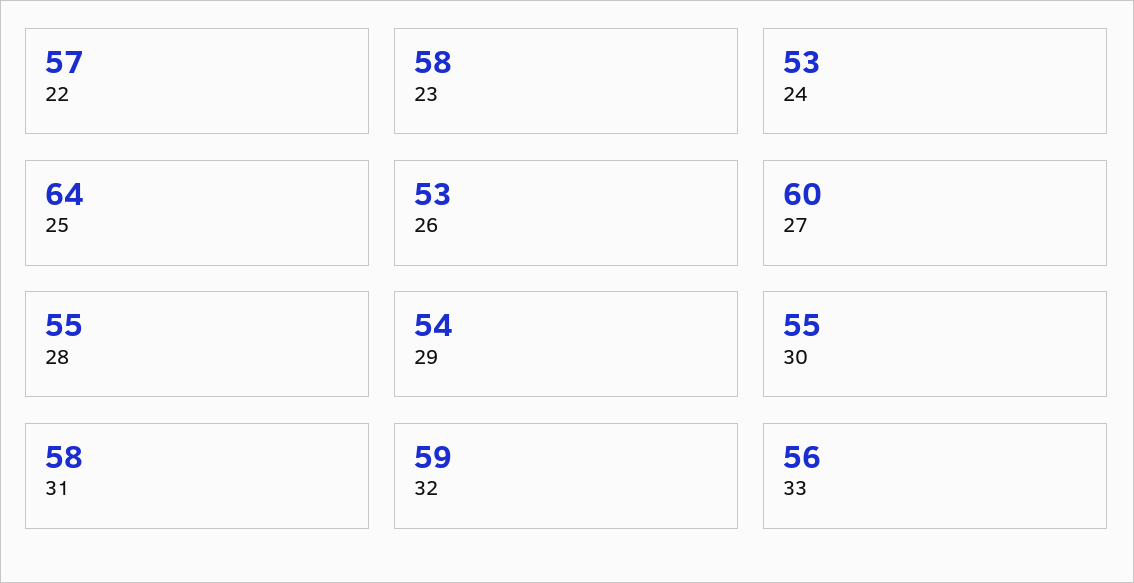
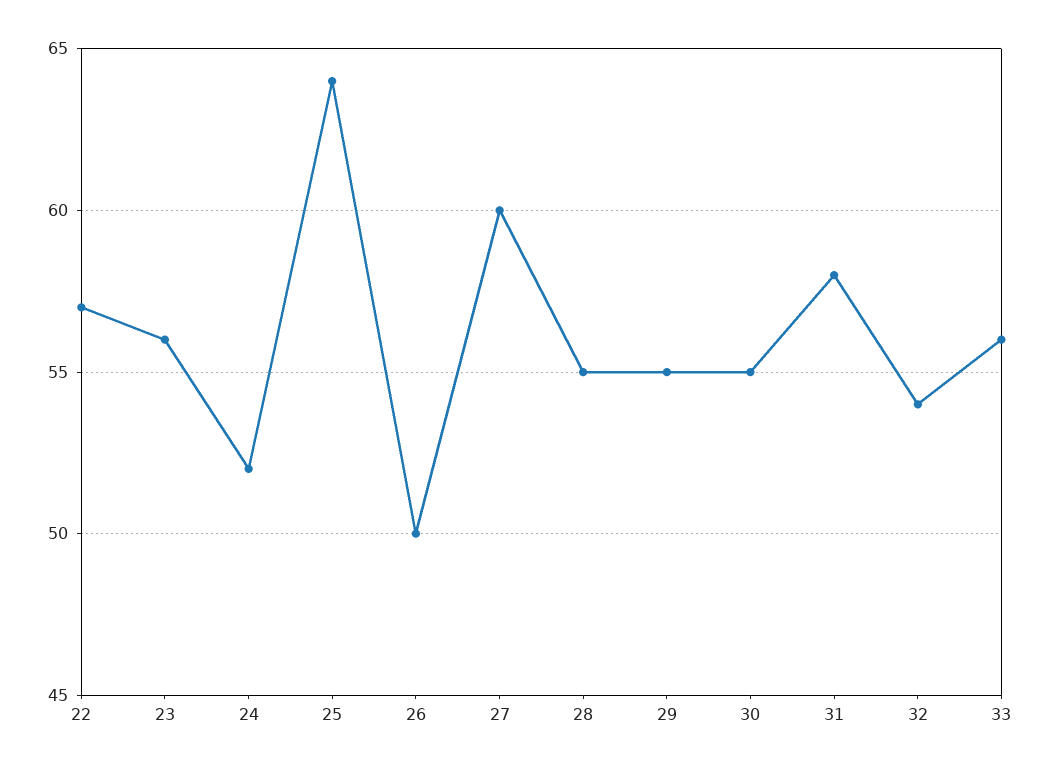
  {
    "22": 57,
-   "23": 58,
+   "23": 56,
-   "24": 53,
+   "24": 52,
    "25": 64,
-   "26": 53,
+   "26": 50,
    "27": 60,
    "28": 55,
-   "29": 54,
+   "29": 55,
    "30": 55,
    "31": 58,
-   "32": 59,
+   "32": 54,
    "33": 56
  }

